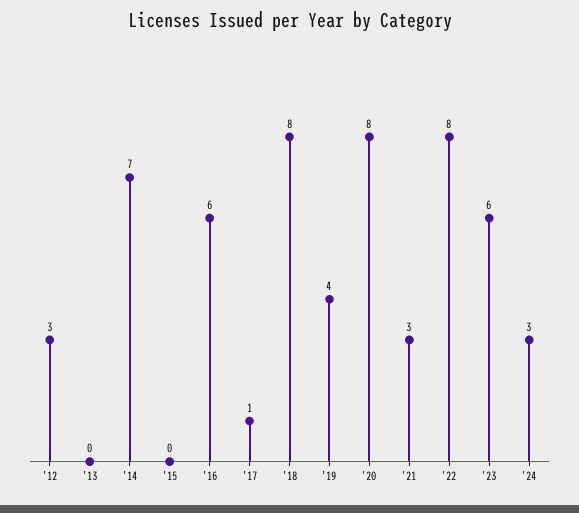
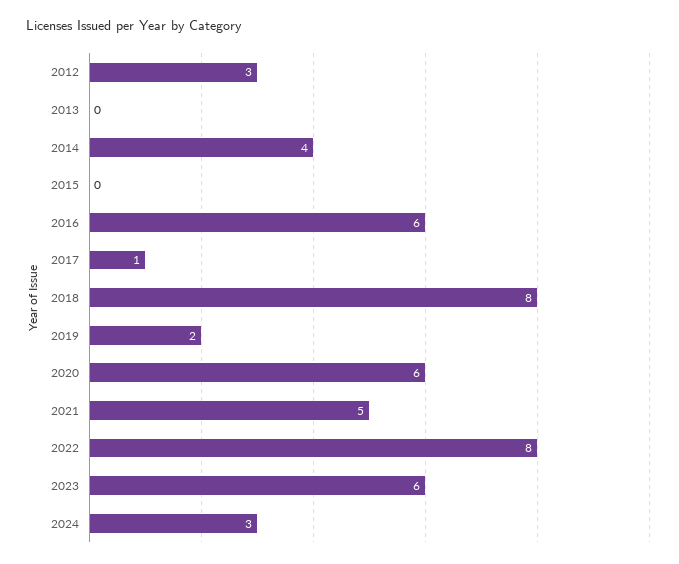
  {
    "'12": 3,
    "'13": 0,
-   "'14": 7,
+   "'14": 4,
    "'15": 0,
    "'16": 6,
    "'17": 1,
    "'18": 8,
-   "'19": 4,
+   "'19": 2,
-   "'20": 8,
+   "'20": 6,
-   "'21": 3,
+   "'21": 5,
    "'22": 8,
    "'23": 6,
    "'24": 3
  }

